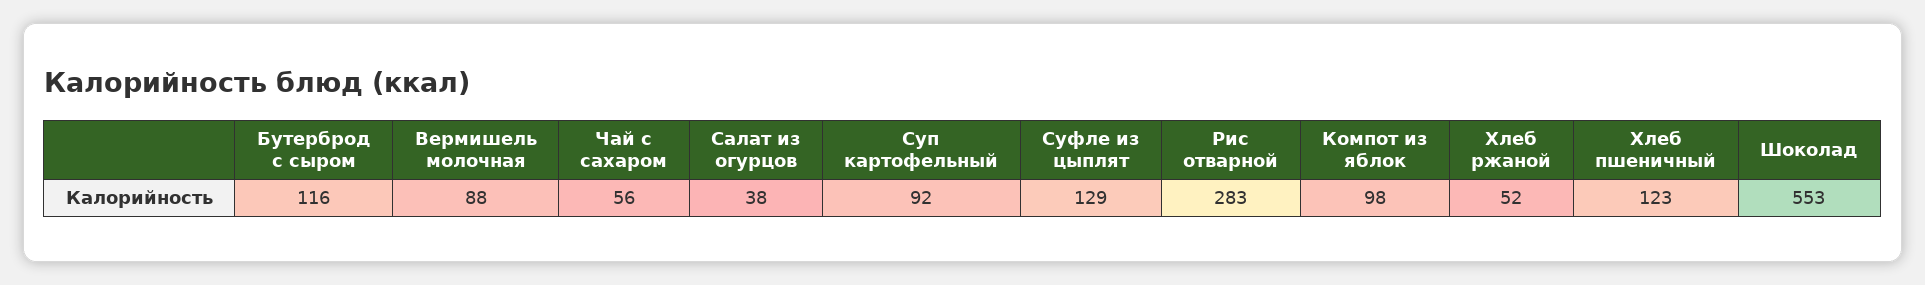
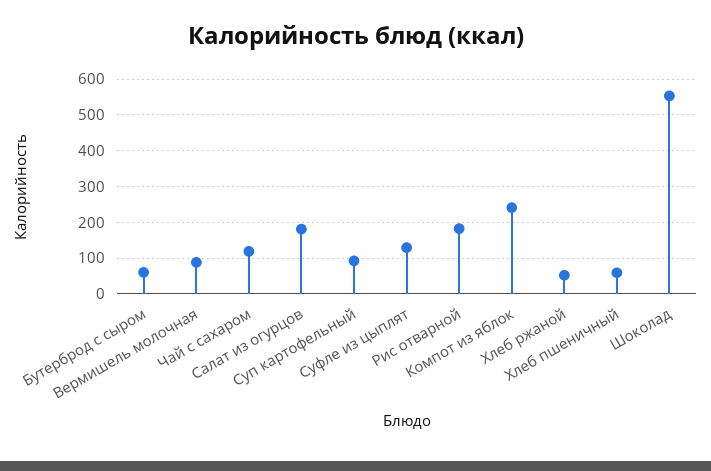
  {
-   "Бутерброд с сыром": 116,
+   "Бутерброд с сыром": 60,
    "Вермишель молочная": 88,
-   "Чай с сахаром": 56,
+   "Чай с сахаром": 120,
-   "Салат из огурцов": 38,
+   "Салат из огурцов": 180,
    "Суп картофельный": 92,
    "Суфле из цыплят": 129,
-   "Рис отварной": 283,
+   "Рис отварной": 180,
-   "Компот из яблок": 98,
+   "Компот из яблок": 240,
    "Хлеб ржаной": 52,
-   "Хлеб пшеничный": 123,
+   "Хлеб пшеничный": 60,
    "Шоколад": 553
  }

